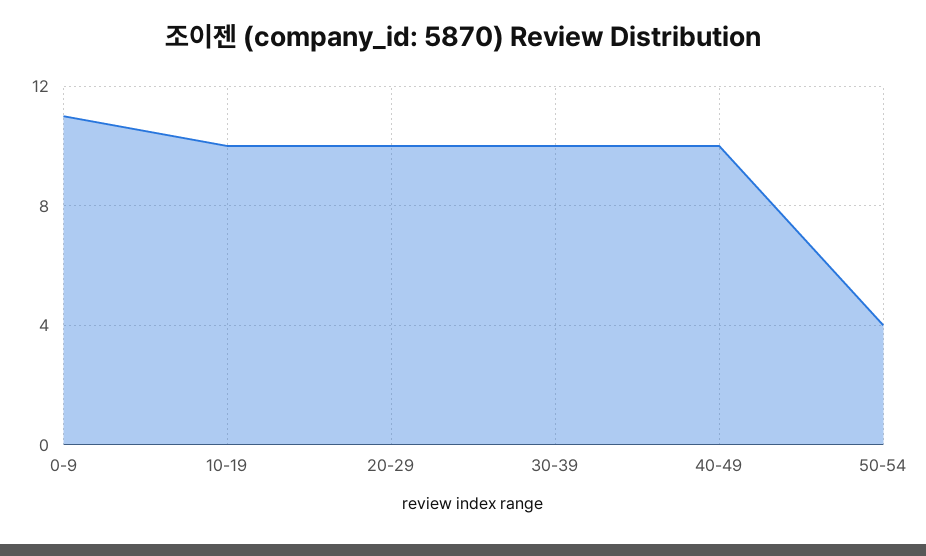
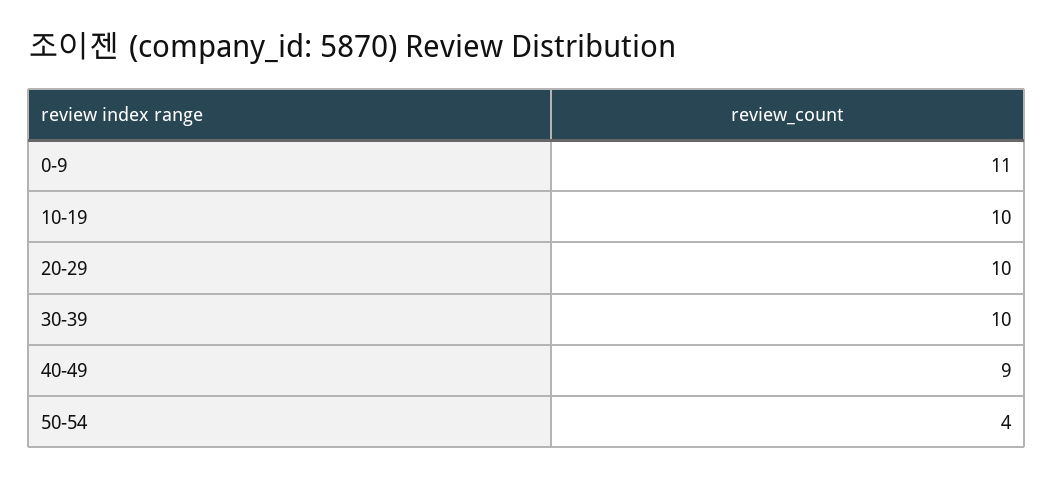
  {
    "0-9": 11,
    "10-19": 10,
    "20-29": 10,
    "30-39": 10,
-   "40-49": 10,
+   "40-49": 9,
    "50-54": 4
  }

